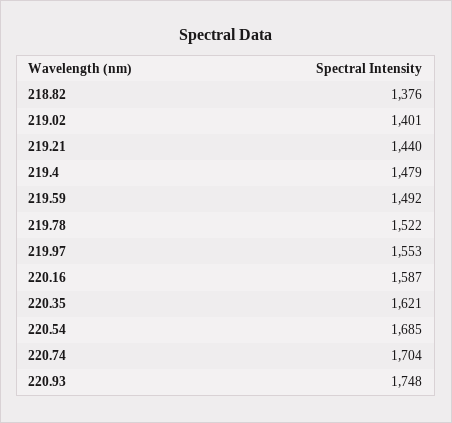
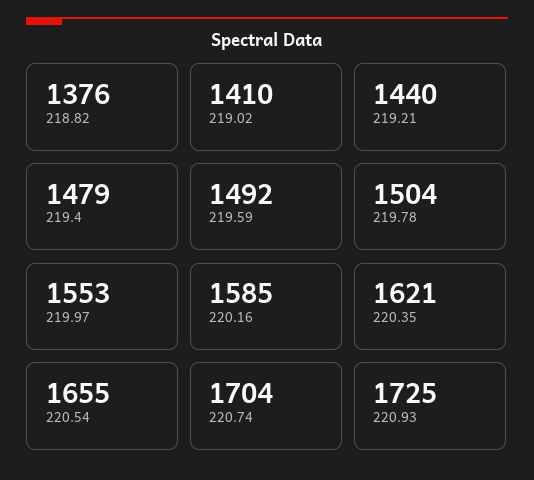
  {
    "218.82": 1376,
-   "219.02": 1401,
+   "219.02": 1410,
    "219.21": 1440,
    "219.4": 1479,
    "219.59": 1492,
-   "219.78": 1522,
+   "219.78": 1504,
    "219.97": 1553,
-   "220.16": 1587,
+   "220.16": 1585,
    "220.35": 1621,
-   "220.54": 1685,
+   "220.54": 1655,
    "220.74": 1704,
-   "220.93": 1748
+   "220.93": 1725
  }

